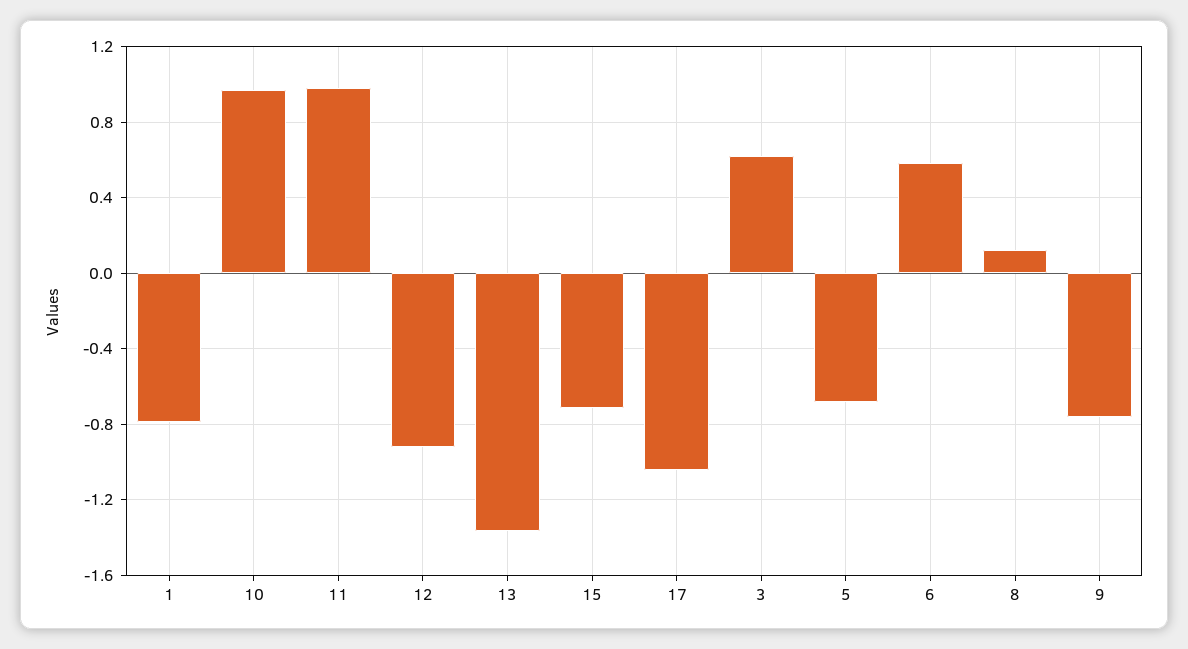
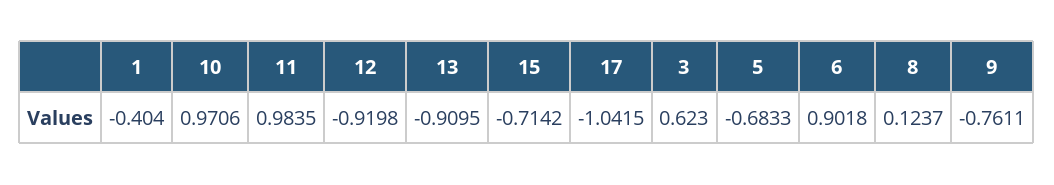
  {
-   "1": -0.8,
+   "1": -0.404,
    "10": 0.9706,
    "11": 0.9835,
    "12": -0.9198,
-   "13": -1.35,
+   "13": -0.9095,
    "15": -0.7142,
    "17": -1.0415,
    "3": 0.623,
    "5": -0.6833,
-   "6": 0.6,
+   "6": 0.9018,
    "8": 0.1237,
    "9": -0.7611
  }

